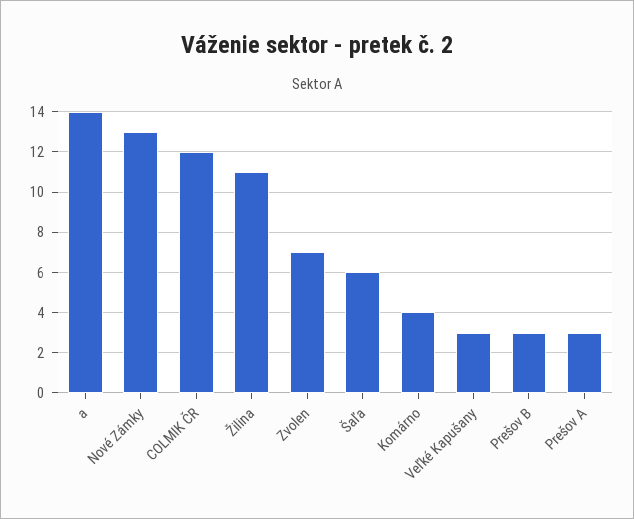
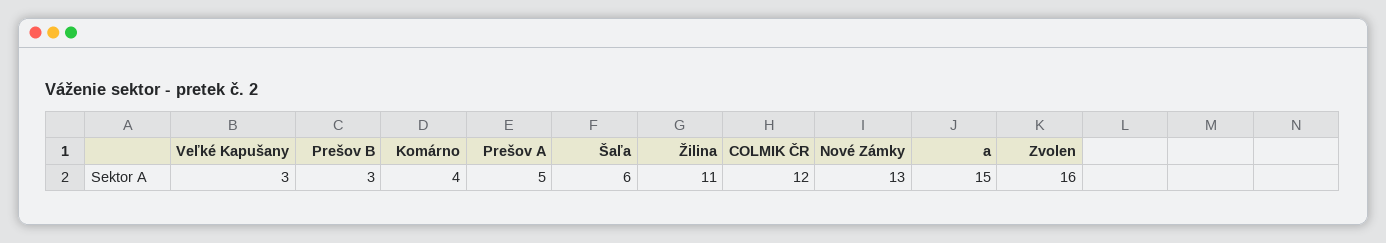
  {
-   "a": 14,
+   "a": 15,
    "Nové Zámky": 13,
    "COLMIK ČR": 12,
    "Žilina": 11,
-   "Zvolen": 7,
+   "Zvolen": 16,
    "Šaľa": 6,
    "Komárno": 4,
    "Veľké Kapušany": 3,
    "Prešov B": 3,
-   "Prešov A": 3
+   "Prešov A": 5
  }

